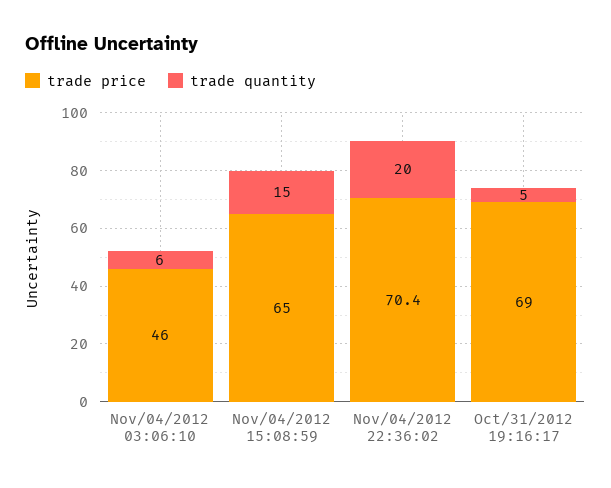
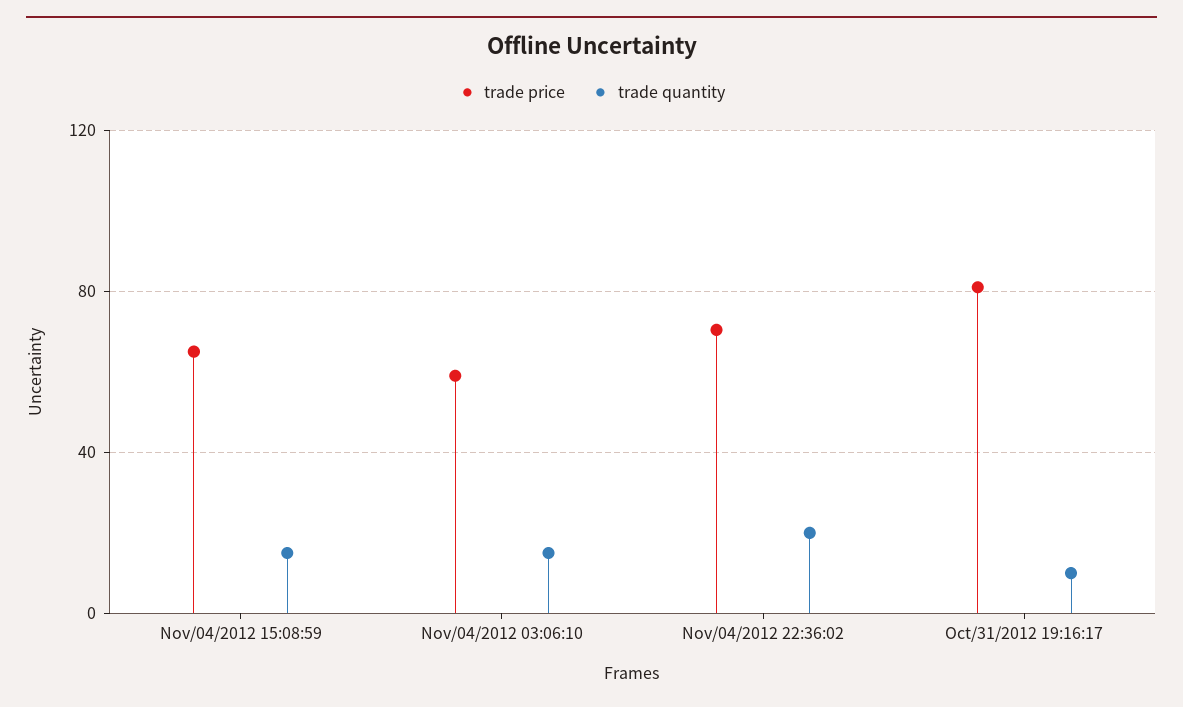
  {
    "trade price": {
-     "Nov/04/2012 03:06:10": 46,
+     "Nov/04/2012 03:06:10": 60,
      "Nov/04/2012 15:08:59": 65,
      "Nov/04/2012 22:36:02": 70.4,
-     "Oct/31/2012 19:16:17": 69
+     "Oct/31/2012 19:16:17": 80
    },
    "trade quantity": {
-     "Nov/04/2012 03:06:10": 6,
+     "Nov/04/2012 03:06:10": 15,
      "Nov/04/2012 15:08:59": 15,
      "Nov/04/2012 22:36:02": 20,
-     "Oct/31/2012 19:16:17": 5
+     "Oct/31/2012 19:16:17": 10
    }
  }

